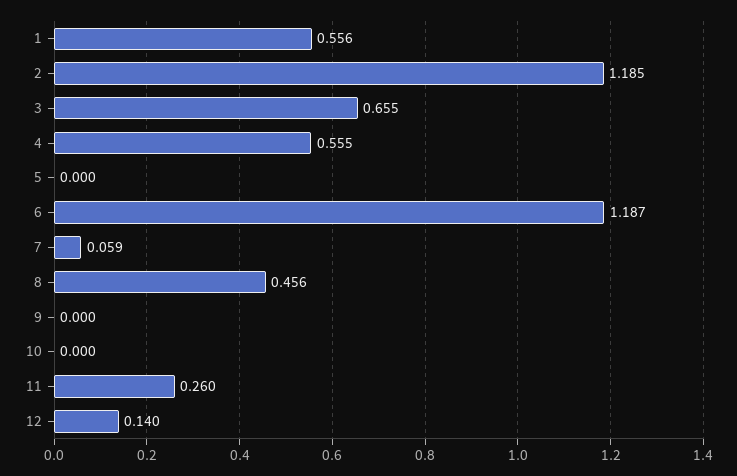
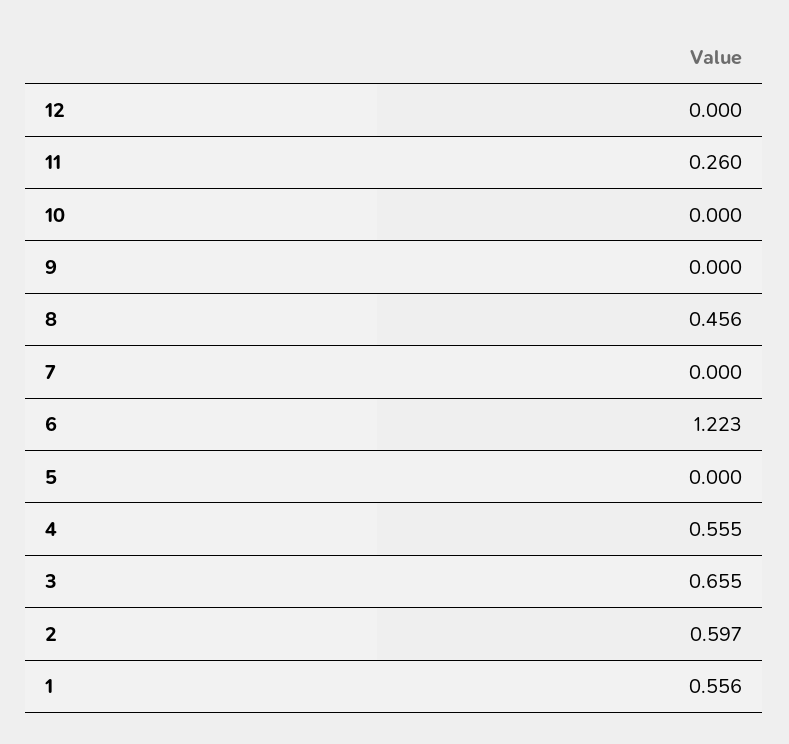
  {
    "1": 0.556,
-   "2": 1.185,
+   "2": 0.597,
    "3": 0.655,
    "4": 0.555,
    "5": 0,
-   "6": 1.187,
+   "6": 1.223,
-   "7": 0.059,
+   "7": 0,
    "8": 0.456,
    "9": 0,
    "10": 0,
    "11": 0.26,
-   "12": 0.14
+   "12": 0
  }

